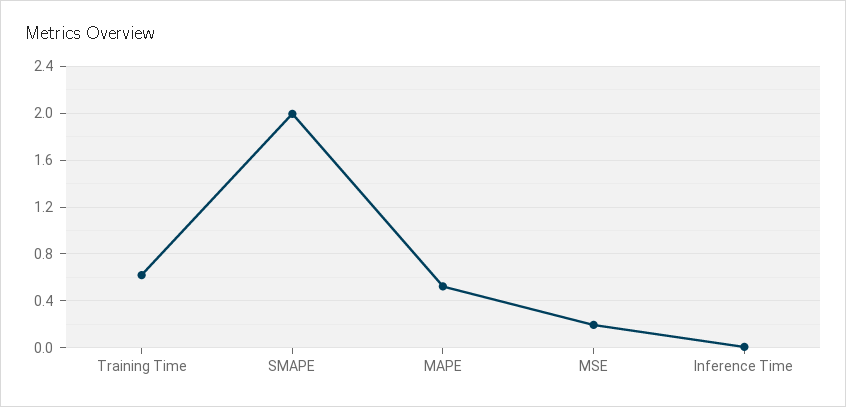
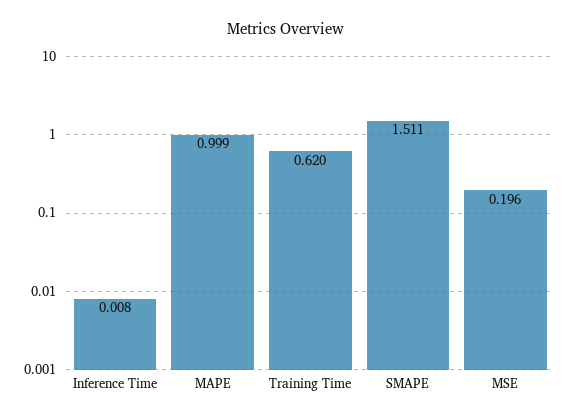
  {
    "Training Time": 0.62,
-   "SMAPE": 2,
+   "SMAPE": 1.511,
-   "MAPE": 0.5,
+   "MAPE": 0.999,
    "MSE": 0.196,
    "Inference Time": 0.008
  }

